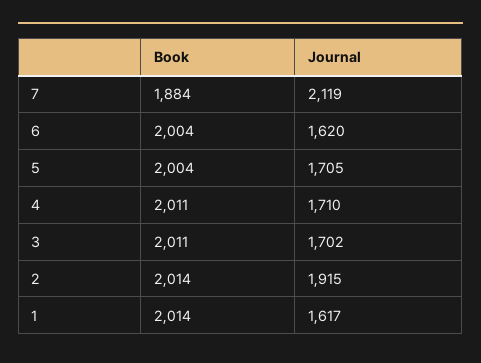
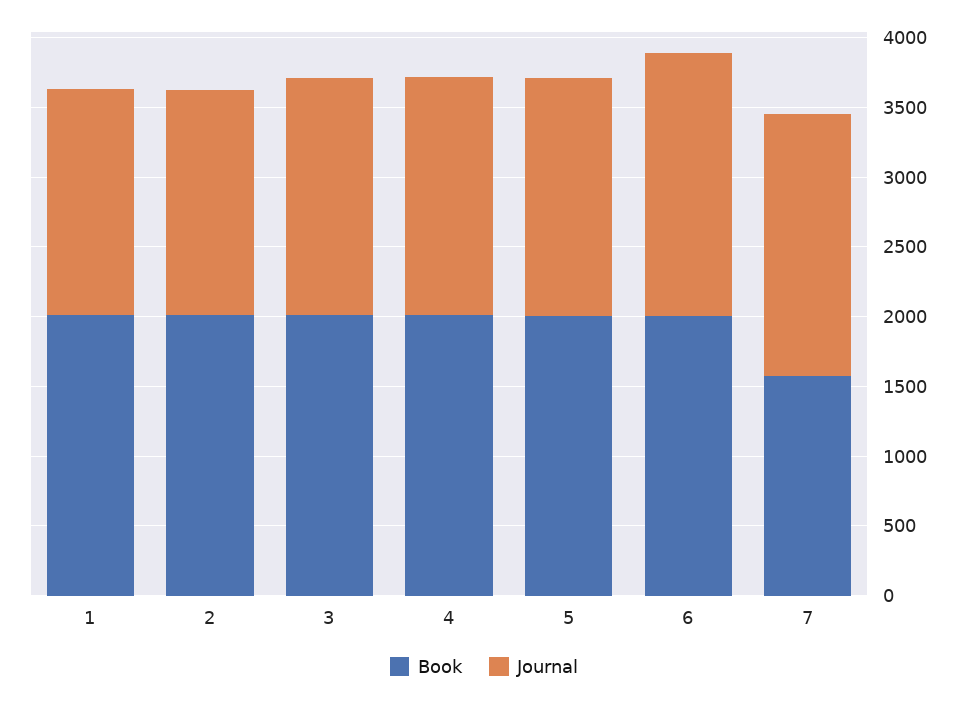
  {
    "Book": {
-     "7": 1884,
+     "7": 1600,
      "6": 2004,
      "5": 2004,
      "4": 2011,
      "3": 2011,
      "2": 2014,
      "1": 2014
    },
    "Journal": {
-     "7": 2119,
+     "7": 1900,
-     "6": 1620,
+     "6": 1900,
      "5": 1705,
      "4": 1710,
      "3": 1702,
-     "2": 1915,
+     "2": 1600,
      "1": 1617
    }
  }

